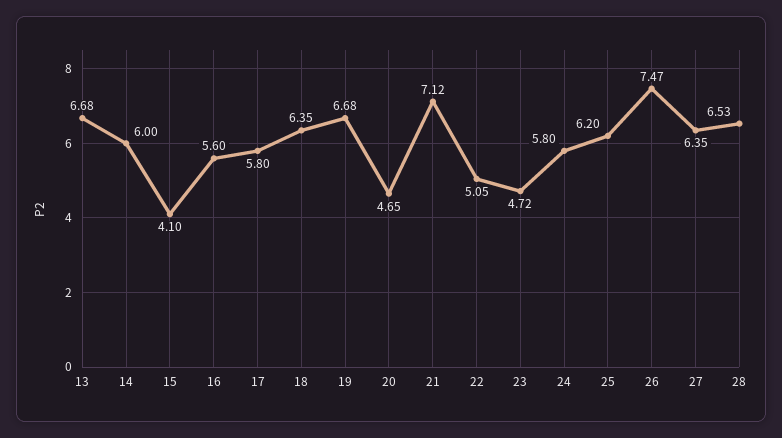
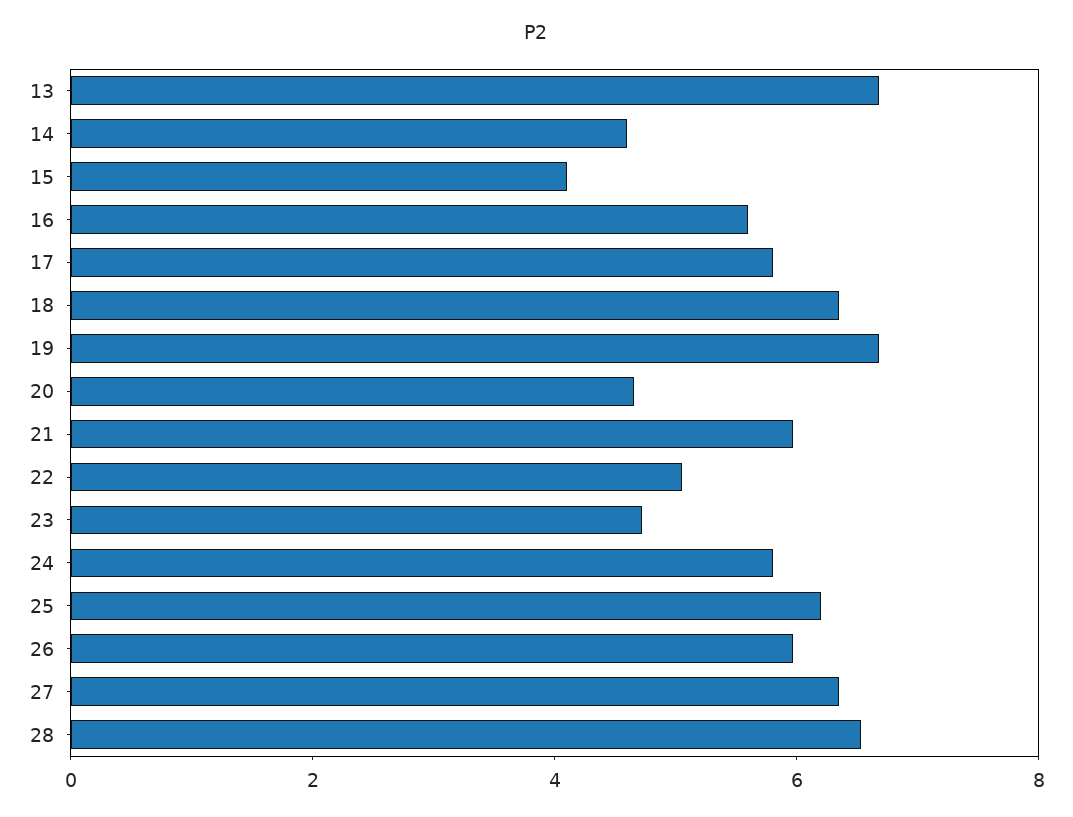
  {
    "13": 6.68,
-   "14": 6,
+   "14": 4.5,
    "15": 4.1,
    "16": 5.6,
    "17": 5.8,
    "18": 6.35,
    "19": 6.68,
    "20": 4.65,
-   "21": 7.12,
+   "21": 6,
    "22": 5.05,
    "23": 4.72,
    "24": 5.8,
    "25": 6.2,
-   "26": 7.47,
+   "26": 6,
    "27": 6.35,
    "28": 6.53
  }

